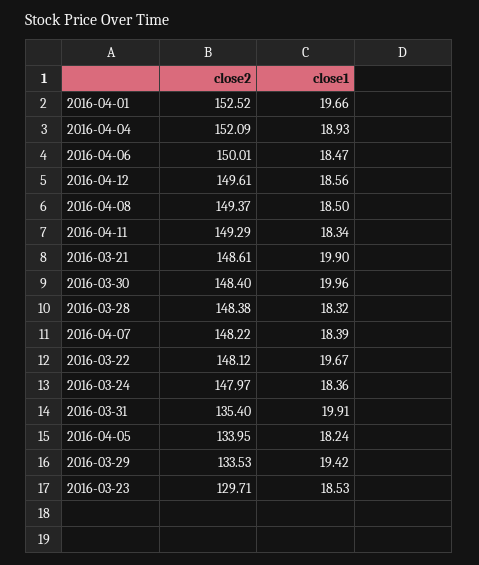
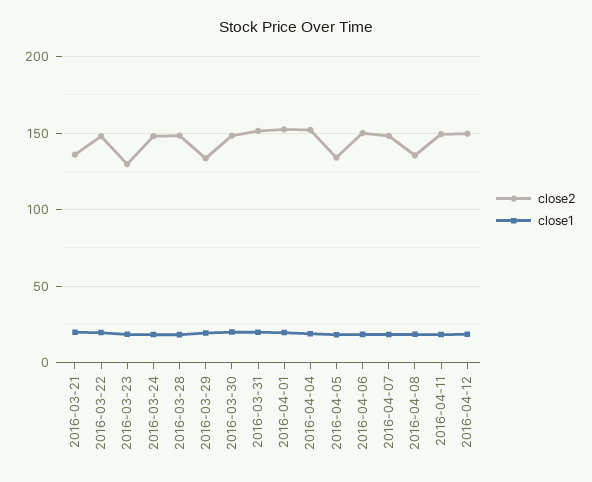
  {
    "close2": {
      "2016-04-01": 152.52,
      "2016-04-04": 152.09,
      "2016-04-06": 150.01,
      "2016-04-12": 149.61,
-     "2016-04-08": 149.37,
+     "2016-04-08": 135,
      "2016-04-11": 149.29,
-     "2016-03-21": 148.61,
+     "2016-03-21": 135,
      "2016-03-30": 148.4,
      "2016-03-28": 148.38,
      "2016-04-07": 148.22,
      "2016-03-22": 148.12,
      "2016-03-24": 147.97,
-     "2016-03-31": 135.4,
+     "2016-03-31": 150,
      "2016-04-05": 133.95,
      "2016-03-29": 133.53,
      "2016-03-23": 129.71
    },
    "close1": {
      "2016-04-01": 19.66,
      "2016-04-04": 18.93,
      "2016-04-06": 18.47,
      "2016-04-12": 18.56,
      "2016-04-08": 18.5,
      "2016-04-11": 18.34,
      "2016-03-21": 19.9,
      "2016-03-30": 19.96,
      "2016-03-28": 18.32,
      "2016-04-07": 18.39,
      "2016-03-22": 19.67,
      "2016-03-24": 18.36,
      "2016-03-31": 19.91,
      "2016-04-05": 18.24,
      "2016-03-29": 19.42,
      "2016-03-23": 18.53
    }
  }

